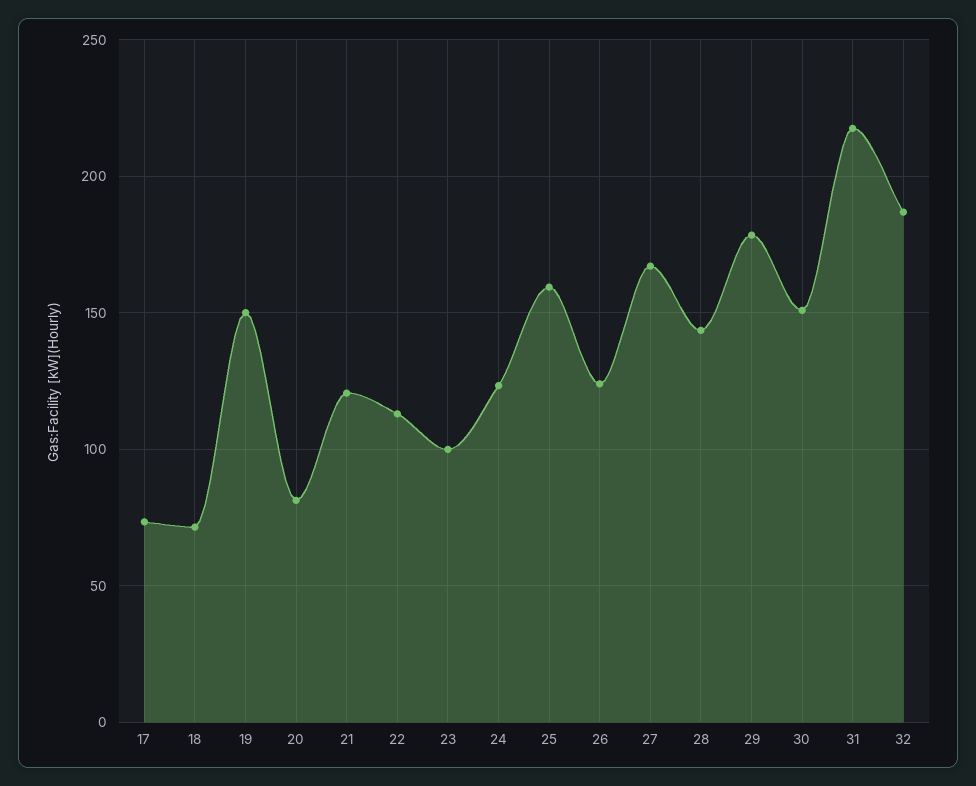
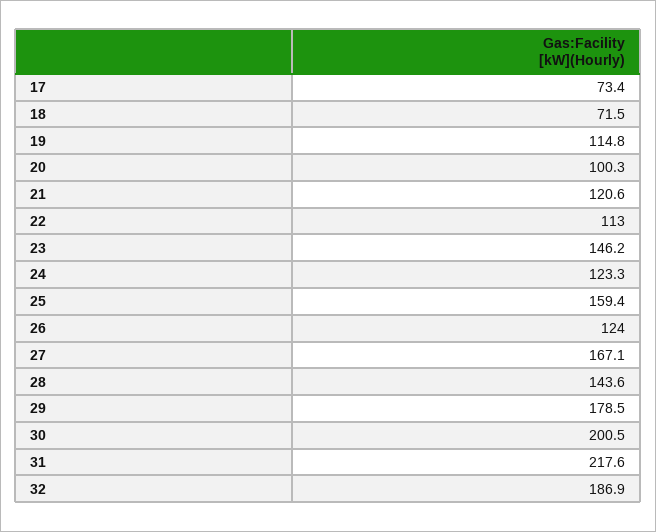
  {
    "17": 73.4,
    "18": 71.5,
-   "19": 150,
+   "19": 114.8,
-   "20": 80,
+   "20": 100.3,
    "21": 120.6,
    "22": 113,
-   "23": 100,
+   "23": 146.2,
    "24": 123.3,
    "25": 159.4,
    "26": 124,
    "27": 167.1,
    "28": 143.6,
    "29": 178.5,
-   "30": 150,
+   "30": 200.5,
    "31": 217.6,
    "32": 186.9
  }

